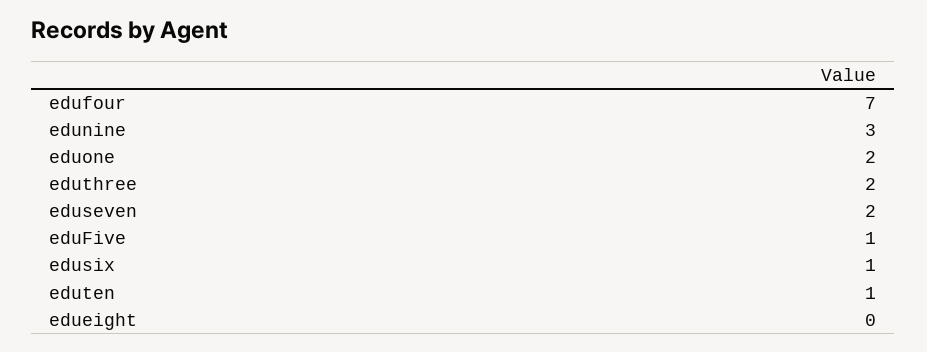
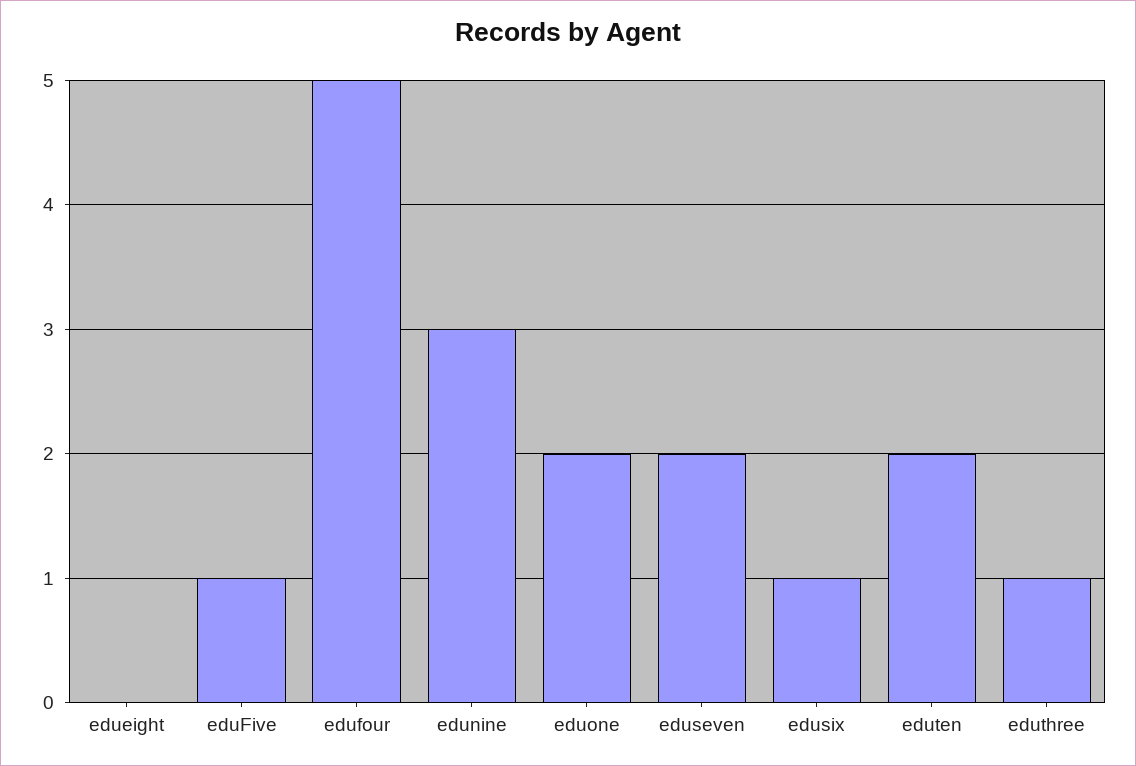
  {
-   "edufour": 7,
+   "edufour": 5,
    "edunine": 3,
    "eduone": 2,
-   "eduthree": 2,
+   "eduthree": 1,
    "eduseven": 2,
    "eduFive": 1,
    "edusix": 1,
-   "eduten": 1,
+   "eduten": 2,
    "edueight": 0
  }

